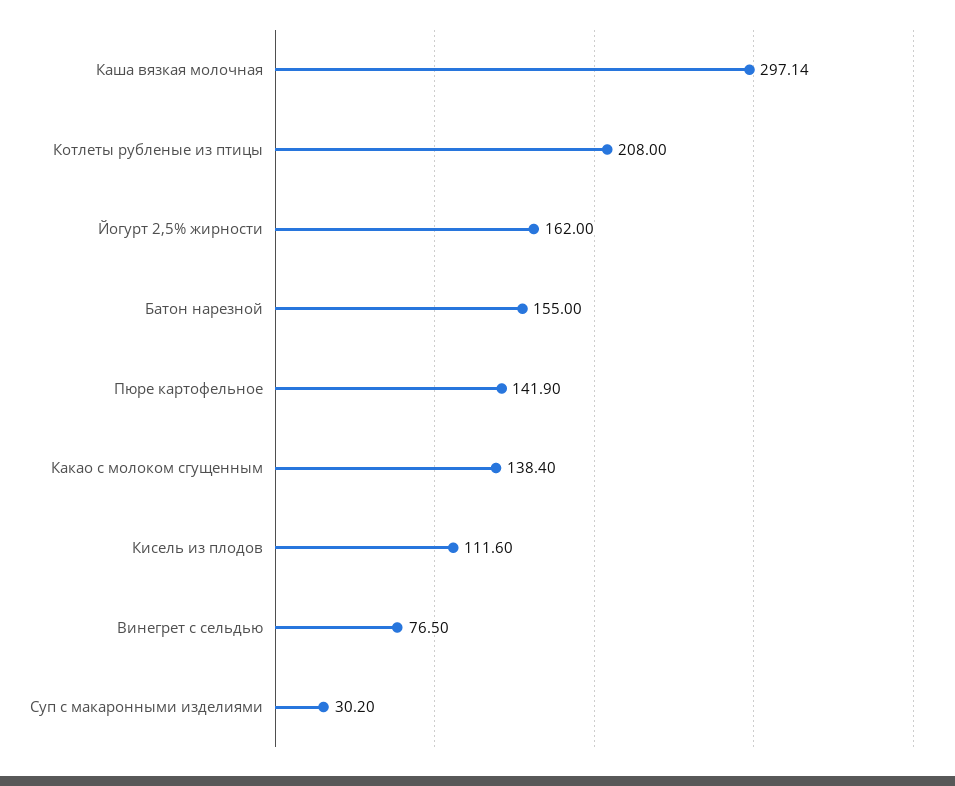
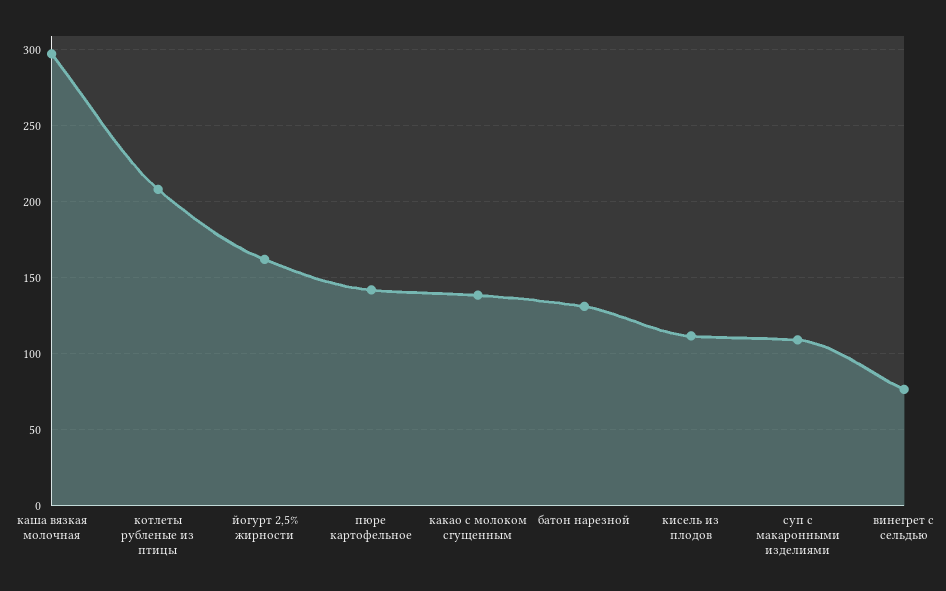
  {
    "Каша вязкая молочная": 297.14,
    "Котлеты рубленые из птицы": 208,
    "Йогурт 2,5% жирности": 162,
-   "Батон нарезной": 155,
+   "Батон нарезной": 130,
    "Пюре картофельное": 141.9,
    "Какао с молоком сгущенным": 138.4,
    "Кисель из плодов": 111.6,
    "Винегрет с сельдью": 76.5,
-   "Суп с макаронными изделиями": 30.2
+   "Суп с макаронными изделиями": 110
  }

